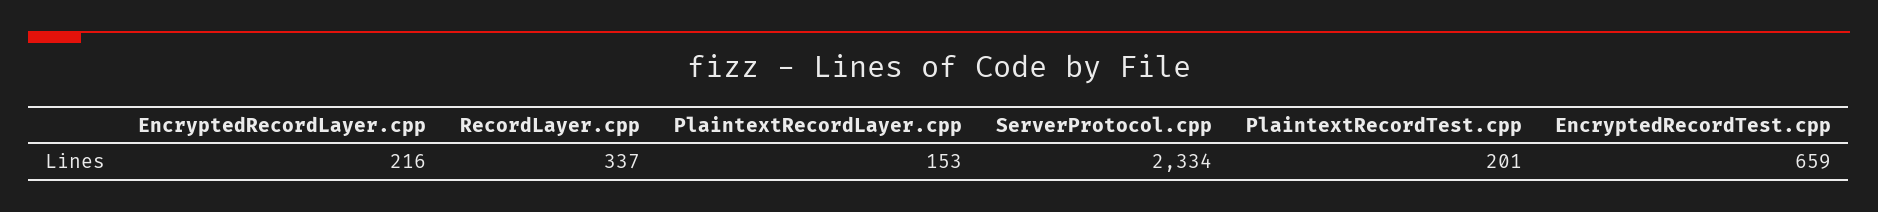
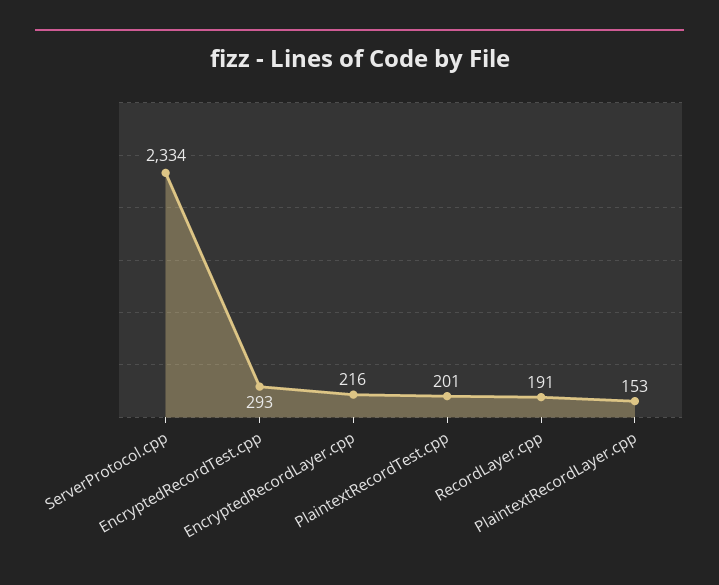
  {
    "EncryptedRecordLayer.cpp": 216,
-   "RecordLayer.cpp": 337,
+   "RecordLayer.cpp": 191,
    "PlaintextRecordLayer.cpp": 153,
    "ServerProtocol.cpp": 2334,
    "PlaintextRecordTest.cpp": 201,
-   "EncryptedRecordTest.cpp": 659
+   "EncryptedRecordTest.cpp": 293
  }

